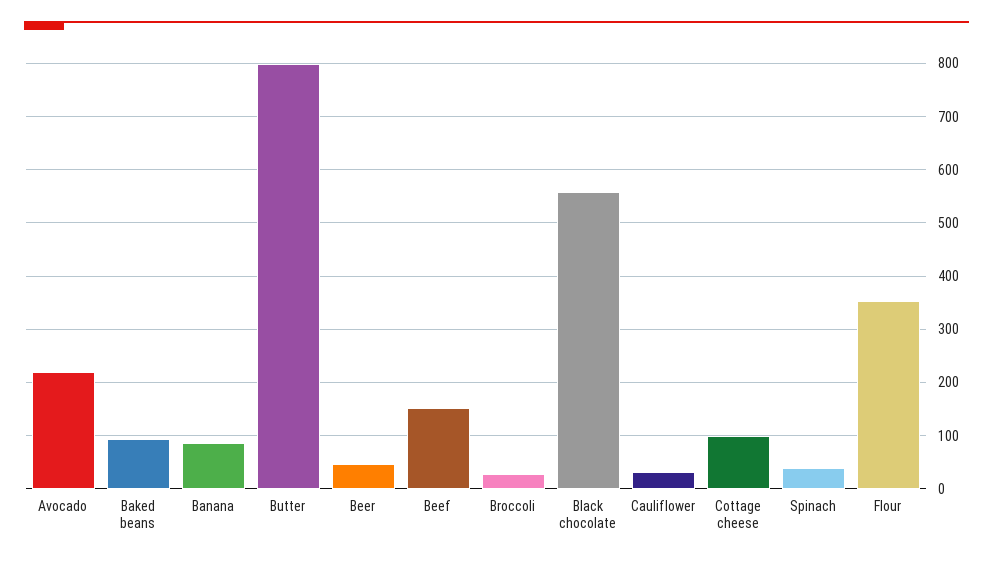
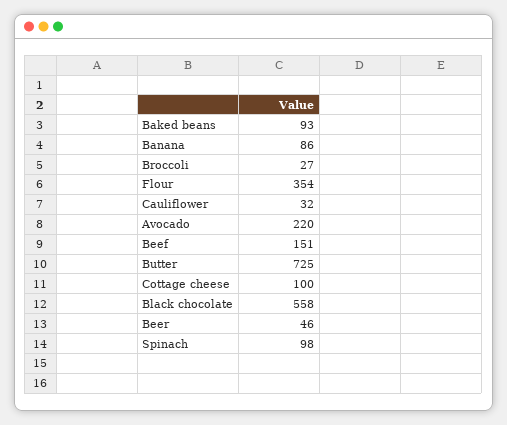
  {
    "Avocado": 220,
    "Baked beans": 93,
    "Banana": 86,
-   "Butter": 800,
+   "Butter": 725,
    "Beer": 46,
    "Beef": 151,
    "Broccoli": 27,
    "Black chocolate": 558,
    "Cauliflower": 32,
    "Cottage cheese": 100,
-   "Spinach": 40,
+   "Spinach": 98,
    "Flour": 354
  }

